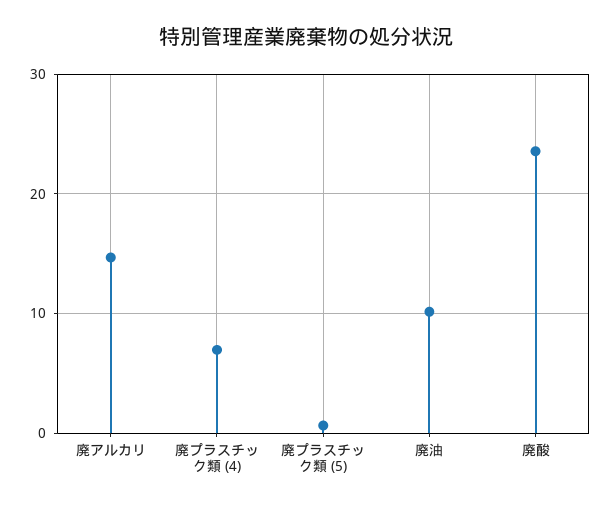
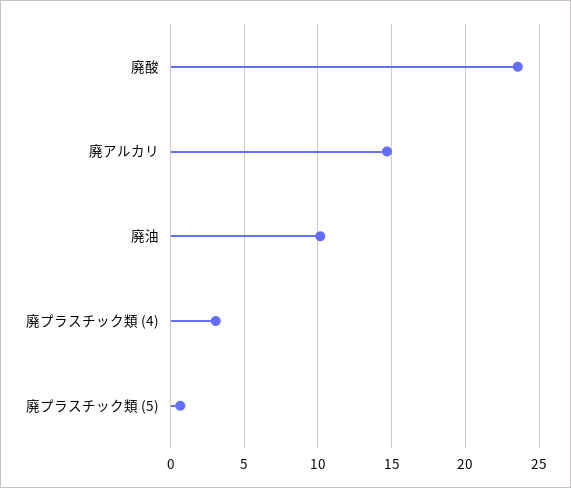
  {
    "廃アルカリ": 14.5,
-   "廃プラスチック類 (4)": 7,
+   "廃プラスチック類 (4)": 3,
    "廃プラスチック類 (5)": 0.5,
    "廃油": 10,
    "廃酸": 23.5
  }

